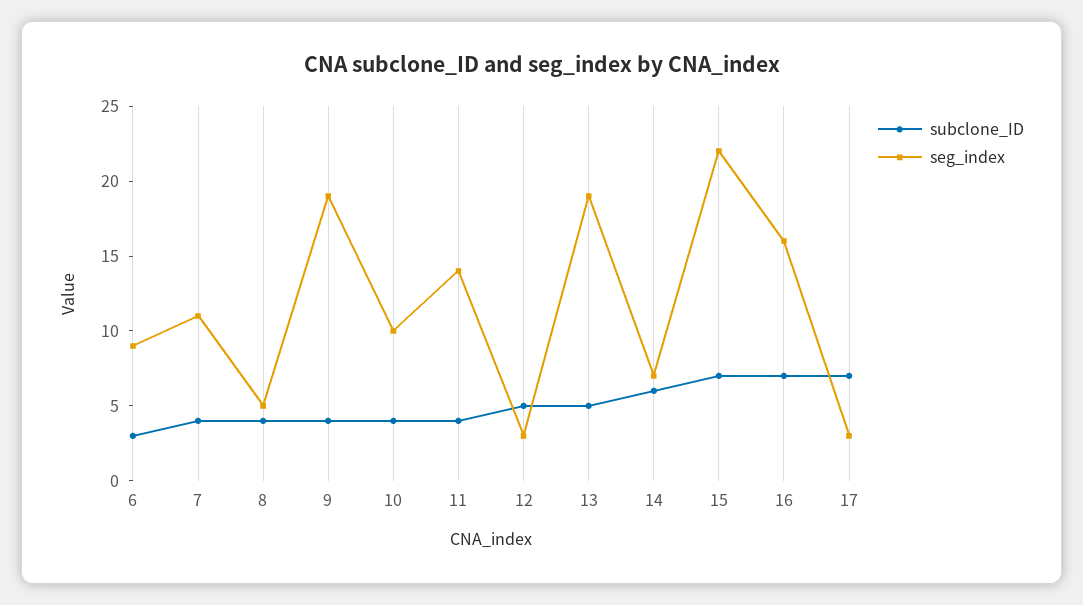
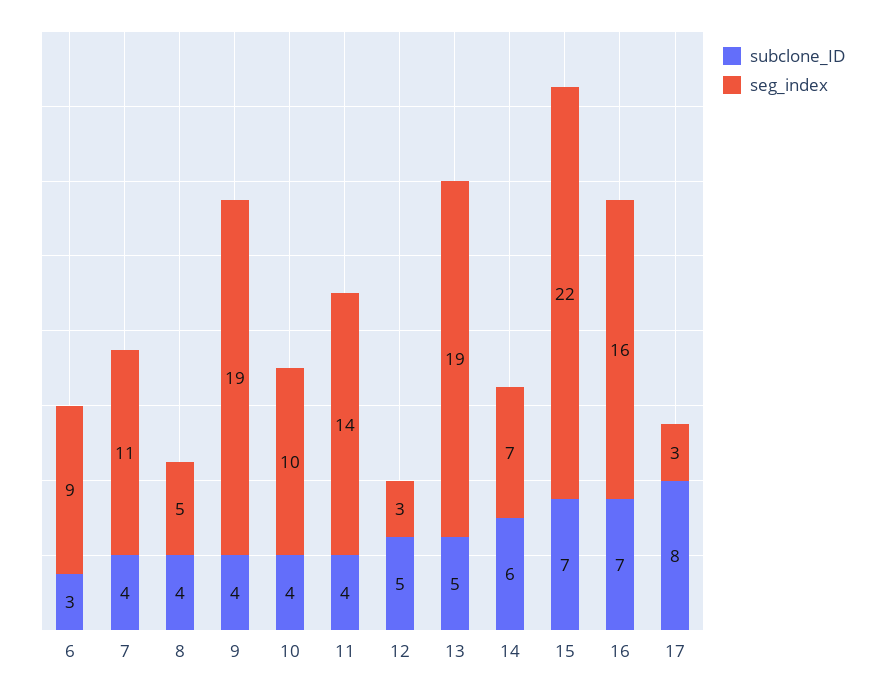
  {
    "subclone_ID": {
      "6": 3,
      "7": 4,
      "8": 4,
      "9": 4,
      "10": 4,
      "11": 4,
      "12": 5,
      "13": 5,
      "14": 6,
      "15": 7,
      "16": 7,
-     "17": 7
+     "17": 8
    },
    "seg_index": {
      "6": 9,
      "7": 11,
      "8": 5,
      "9": 19,
      "10": 10,
      "11": 14,
      "12": 3,
      "13": 19,
      "14": 7,
      "15": 22,
      "16": 16,
      "17": 3
    }
  }

